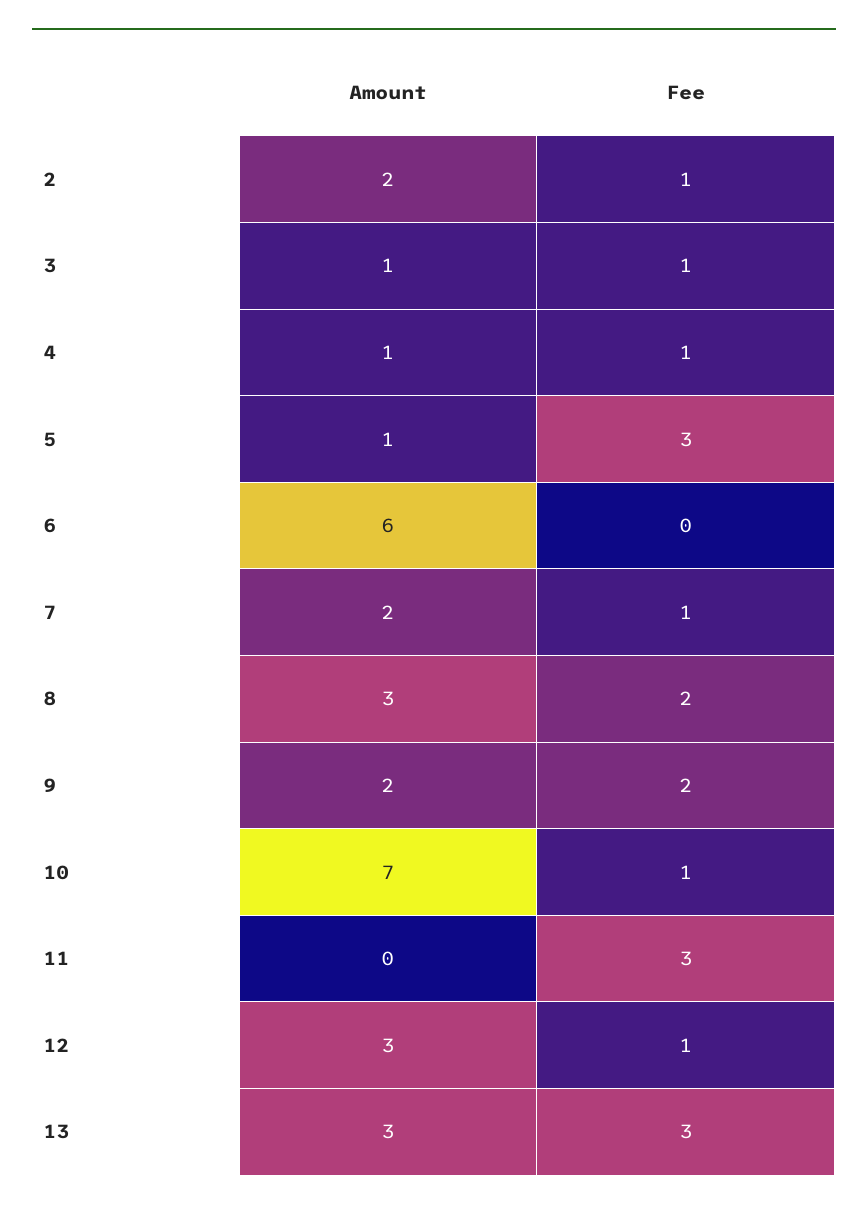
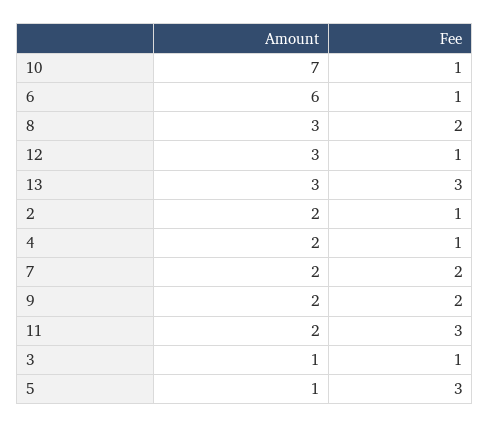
  {
    "Amount": {
      "2": 2,
      "3": 1,
-     "4": 1,
+     "4": 2,
      "5": 1,
      "6": 6,
      "7": 2,
      "8": 3,
      "9": 2,
      "10": 7,
-     "11": 0,
+     "11": 2,
      "12": 3,
      "13": 3
    },
    "Fee": {
      "2": 1,
      "3": 1,
      "4": 1,
      "5": 3,
-     "6": 0,
+     "6": 1,
-     "7": 1,
+     "7": 2,
      "8": 2,
      "9": 2,
      "10": 1,
      "11": 3,
      "12": 1,
      "13": 3
    }
  }

